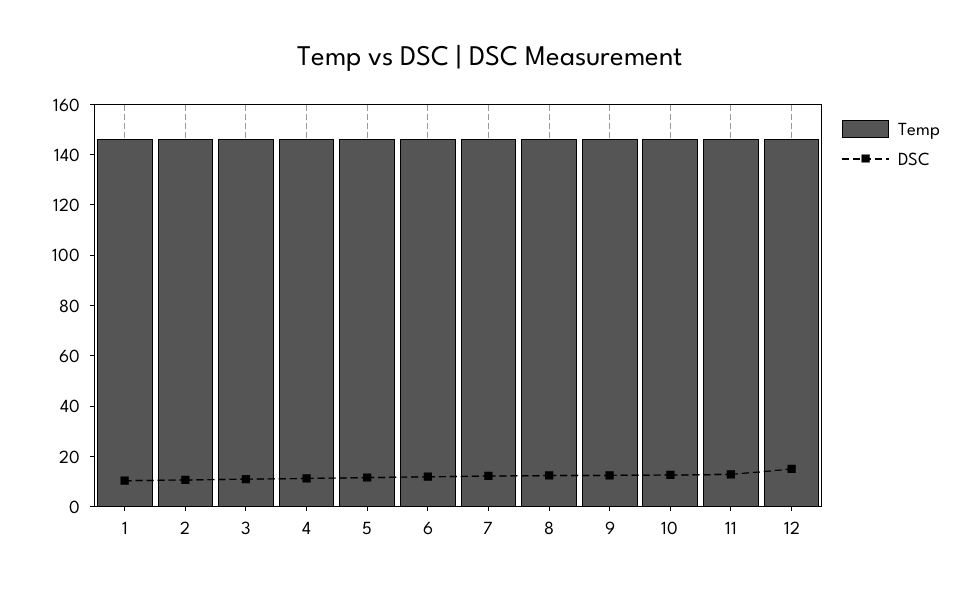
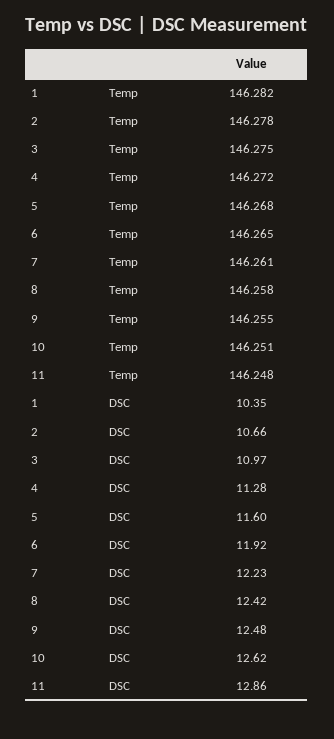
  {
    "Temp": {
      "1": 146.282,
      "2": 146.278,
      "3": 146.275,
      "4": 146.272,
      "5": 146.268,
      "6": 146.265,
      "7": 146.261,
      "8": 146.258,
      "9": 146.255,
      "10": 146.251,
-     "11": 146.248,
+     "11": 146.248
-     "12": 145
    },
    "DSC": {
      "1": 10.35,
      "2": 10.66,
      "3": 10.97,
      "4": 11.28,
      "5": 11.6,
      "6": 11.92,
      "7": 12.23,
      "8": 12.42,
      "9": 12.48,
      "10": 12.62,
-     "11": 12.86,
+     "11": 12.86
-     "12": 15
    }
  }

